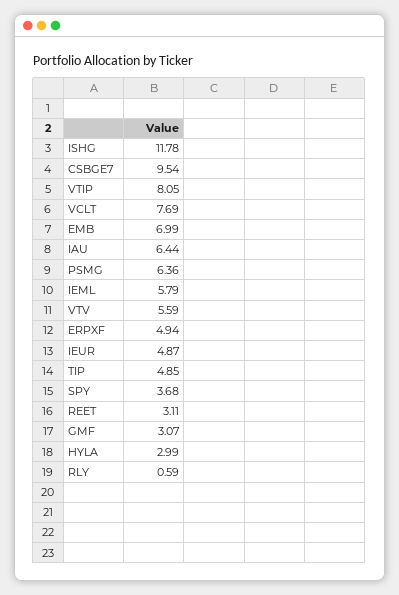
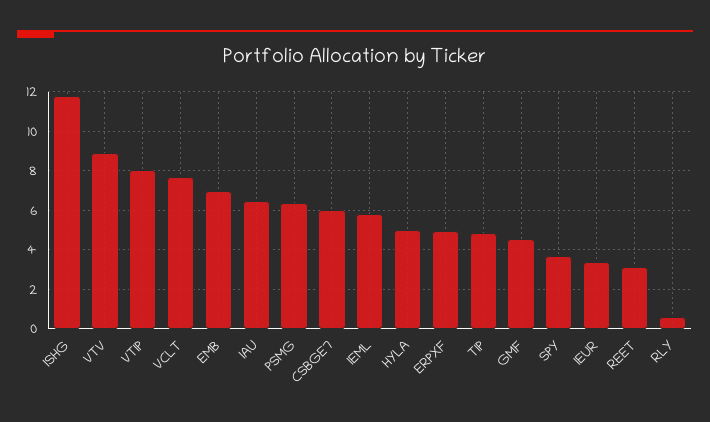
  {
    "ISHG": 11.78,
-   "CSBGE7": 9.54,
+   "CSBGE7": 6,
    "VTIP": 8.05,
    "VCLT": 7.69,
    "EMB": 6.99,
    "IAU": 6.44,
    "PSMG": 6.36,
    "IEML": 5.79,
-   "VTV": 5.59,
+   "VTV": 9,
    "ERPXF": 4.94,
-   "IEUR": 4.87,
+   "IEUR": 3.5,
    "TIP": 4.85,
    "SPY": 3.68,
    "REET": 3.11,
-   "GMF": 3.07,
+   "GMF": 4.5,
-   "HYLA": 2.99,
+   "HYLA": 5,
    "RLY": 0.59
  }

